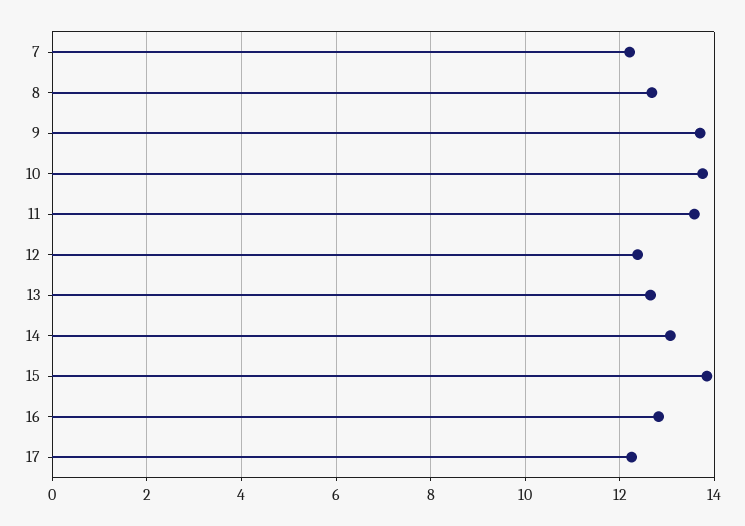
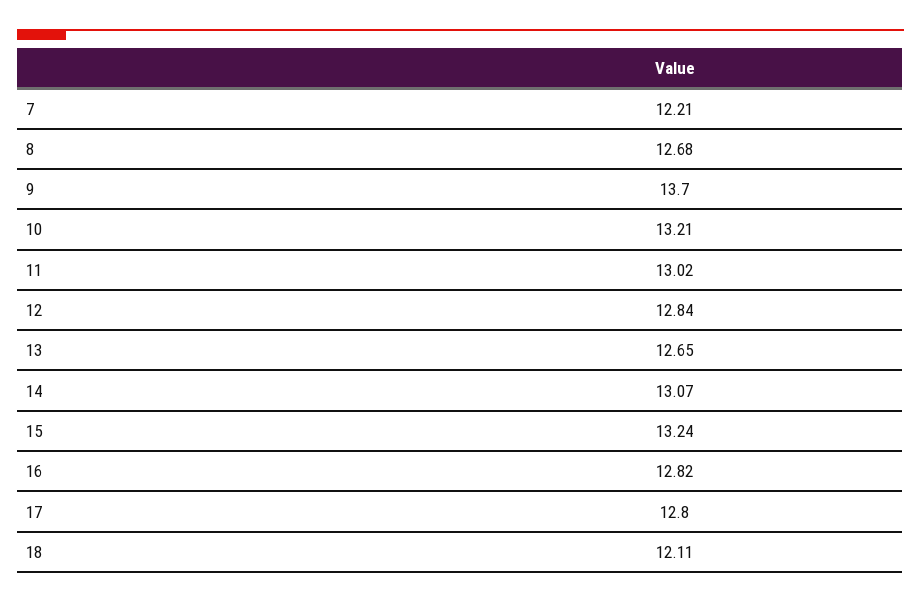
  {
    "7": 12.21,
    "8": 12.68,
    "9": 13.7,
-   "10": 13.8,
+   "10": 13.21,
-   "11": 13.6,
+   "11": 13.02,
-   "12": 12.4,
+   "12": 12.84,
    "13": 12.65,
    "14": 13.07,
-   "15": 13.8,
+   "15": 13.24,
    "16": 12.82,
-   "17": 12.2
+   "17": 12.8,
+   "18": 12.11
  }

